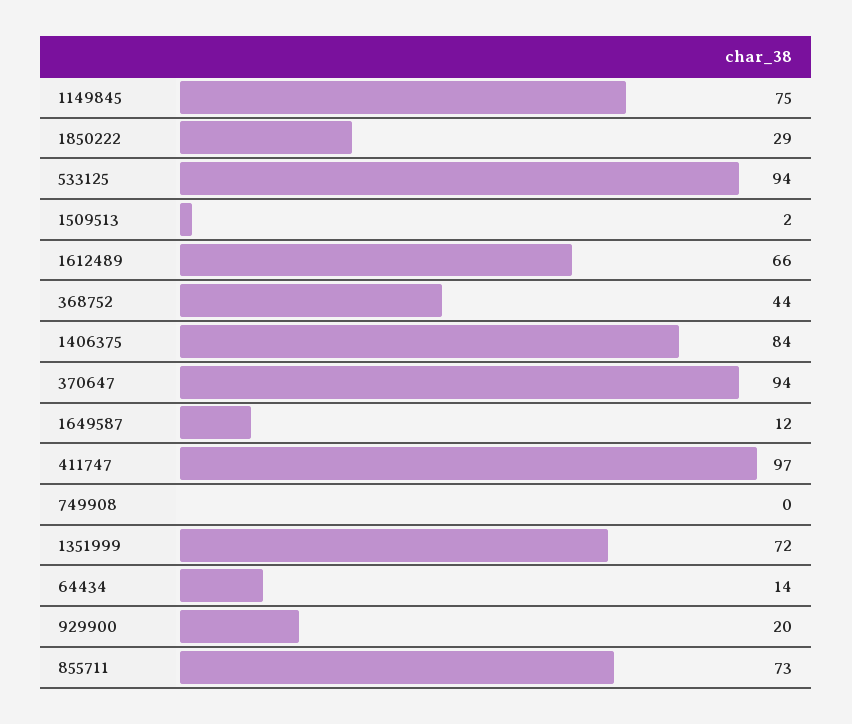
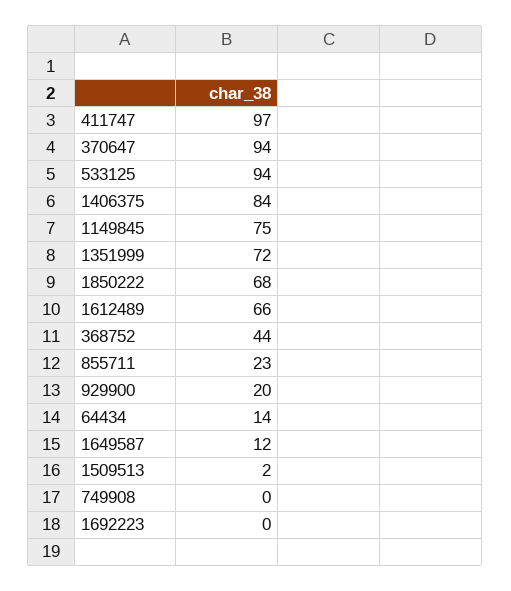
  {
    "1149845": 75,
-   "1850222": 29,
+   "1850222": 68,
    "533125": 94,
    "1509513": 2,
    "1612489": 66,
    "368752": 44,
    "1406375": 84,
    "370647": 94,
    "1649587": 12,
    "411747": 97,
    "749908": 0,
    "1351999": 72,
    "64434": 14,
    "929900": 20,
-   "855711": 73
+   "855711": 23,
+   "1692223": 0
  }

